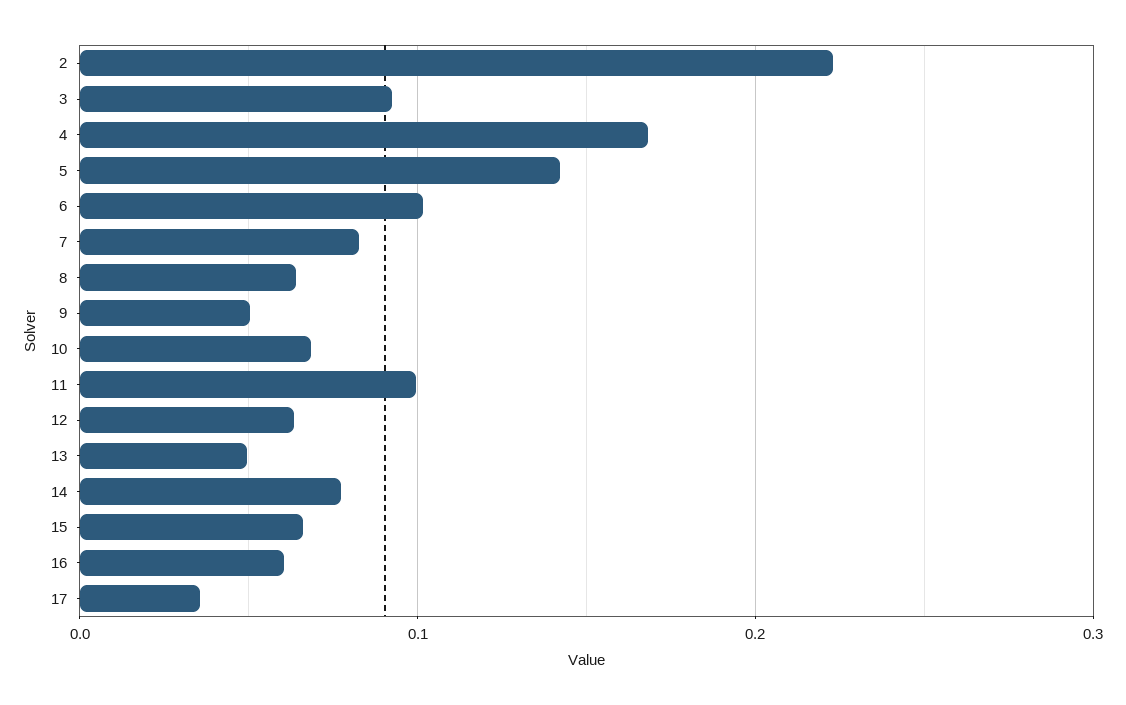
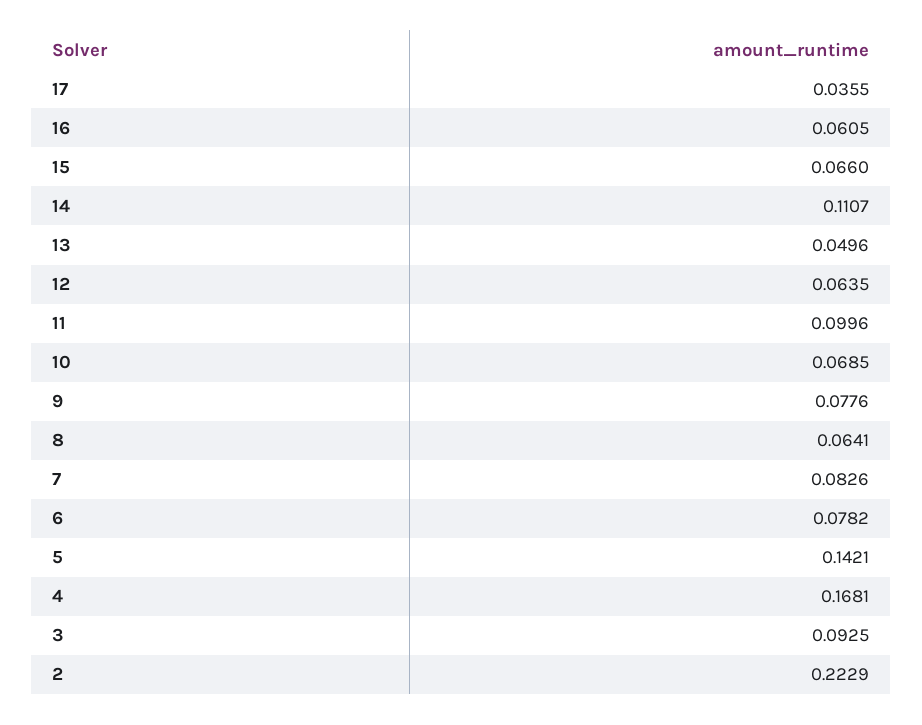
  {
    "2": 0.2229,
    "3": 0.0925,
    "4": 0.1681,
    "5": 0.1421,
-   "6": 0.1,
+   "6": 0.0782,
    "7": 0.0826,
    "8": 0.0641,
-   "9": 0.05,
+   "9": 0.0776,
    "10": 0.0685,
    "11": 0.0996,
    "12": 0.0635,
    "13": 0.0496,
-   "14": 0.08,
+   "14": 0.1107,
    "15": 0.066,
    "16": 0.0605,
    "17": 0.0355
  }

